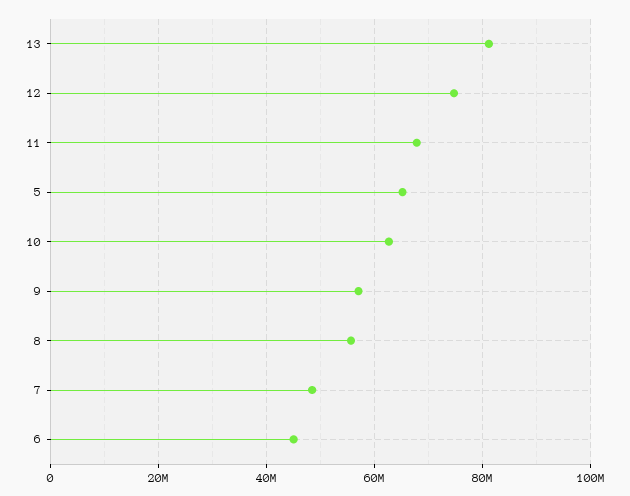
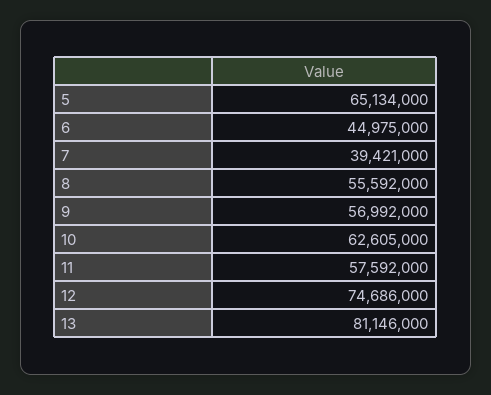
  {
    "13": 81146000,
    "12": 74686000,
-   "11": 68000000,
+   "11": 57592000,
    "5": 65134000,
    "10": 62605000,
    "9": 56992000,
    "8": 55592000,
-   "7": 48000000,
+   "7": 39421000,
    "6": 44975000
  }

